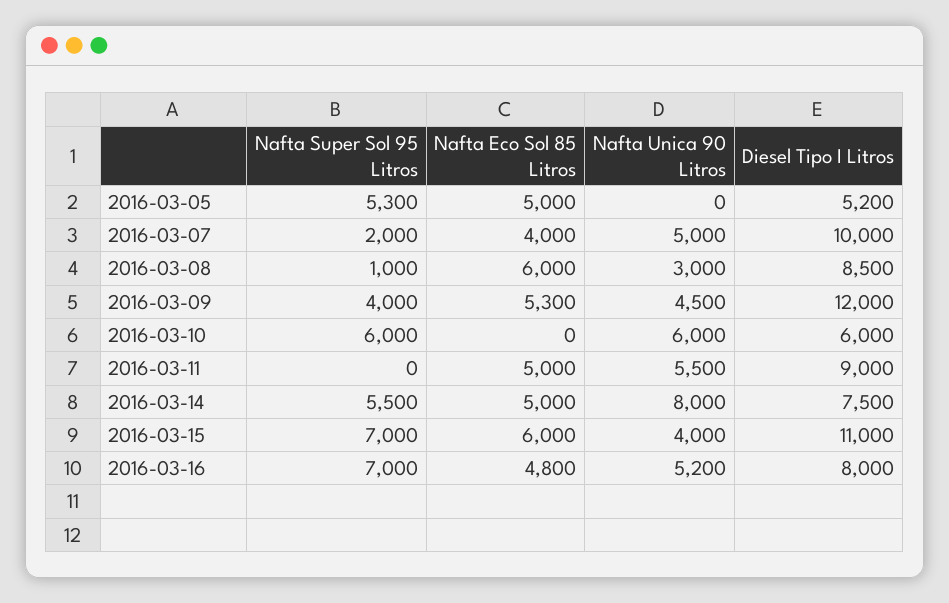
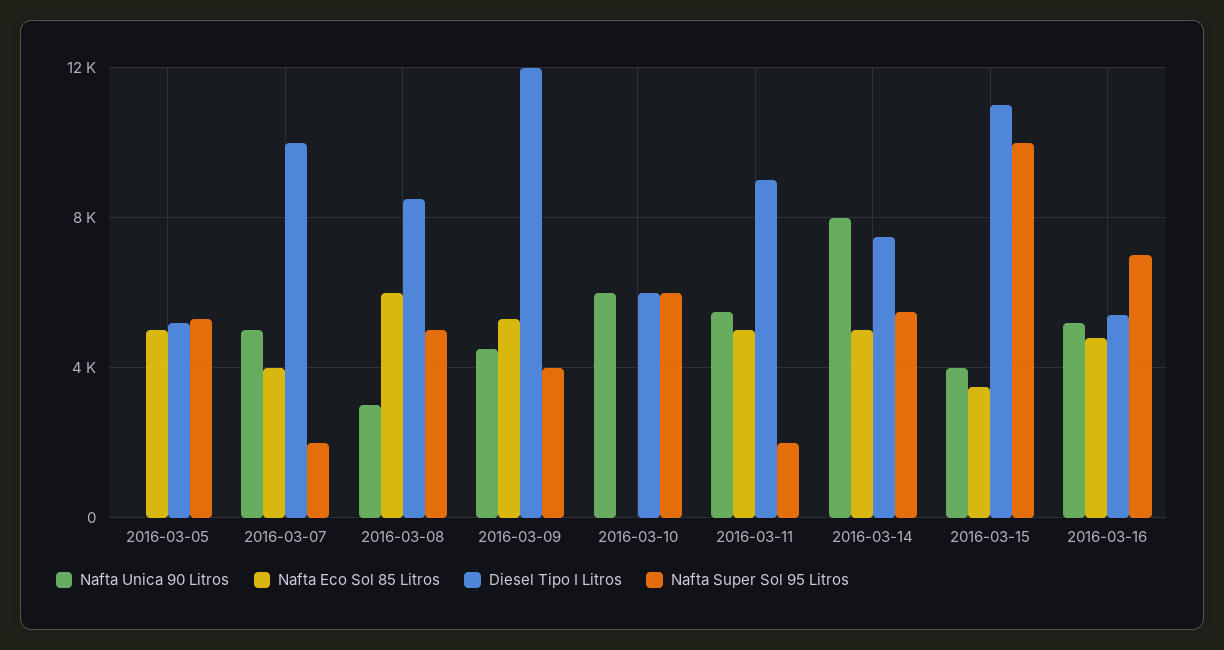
  {
    "Nafta Super Sol 95 Litros": {
      "2016-03-05": 5300,
      "2016-03-07": 2000,
-     "2016-03-08": 1000,
+     "2016-03-08": 5000,
      "2016-03-09": 4000,
      "2016-03-10": 6000,
-     "2016-03-11": 0,
+     "2016-03-11": 2000,
      "2016-03-14": 5500,
-     "2016-03-15": 7000,
+     "2016-03-15": 10000,
      "2016-03-16": 7000
    },
    "Nafta Eco Sol 85 Litros": {
      "2016-03-05": 5000,
      "2016-03-07": 4000,
      "2016-03-08": 6000,
      "2016-03-09": 5300,
      "2016-03-10": 0,
      "2016-03-11": 5000,
      "2016-03-14": 5000,
-     "2016-03-15": 6000,
+     "2016-03-15": 3500,
      "2016-03-16": 4800
    },
    "Nafta Unica 90 Litros": {
      "2016-03-05": 0,
      "2016-03-07": 5000,
      "2016-03-08": 3000,
      "2016-03-09": 4500,
      "2016-03-10": 6000,
      "2016-03-11": 5500,
      "2016-03-14": 8000,
      "2016-03-15": 4000,
      "2016-03-16": 5200
    },
    "Diesel Tipo I Litros": {
      "2016-03-05": 5200,
      "2016-03-07": 10000,
      "2016-03-08": 8500,
      "2016-03-09": 12000,
      "2016-03-10": 6000,
      "2016-03-11": 9000,
      "2016-03-14": 7500,
      "2016-03-15": 11000,
-     "2016-03-16": 8000
+     "2016-03-16": 5500
    }
  }

